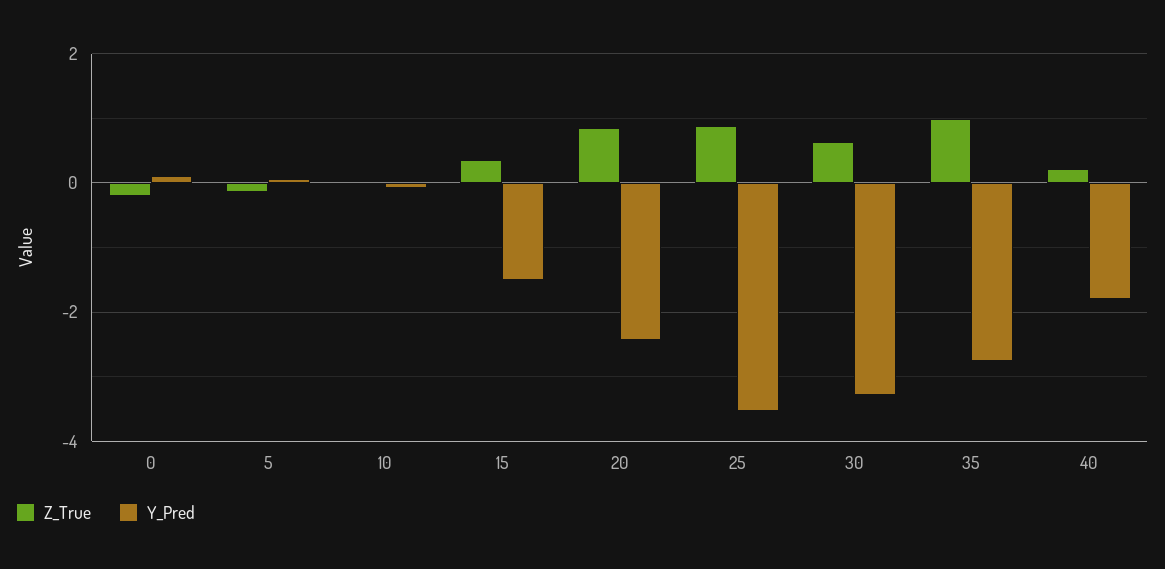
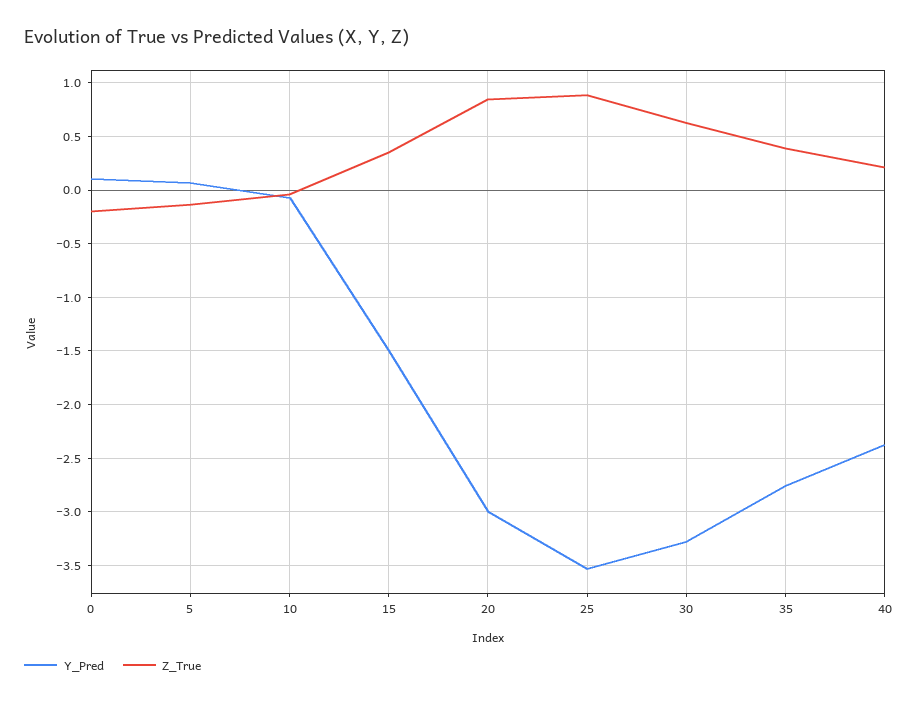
  {
    "Z_True": {
      "0": -0.2,
      "5": -0.1,
      "10": 0,
      "15": 0.4,
      "20": 0.8,
      "25": 0.9,
      "30": 0.6,
-     "35": 1,
+     "35": 0.4,
      "40": 0.2
    },
    "Y_Pred": {
      "0": 0.1,
      "5": 0.1,
      "10": -0.1,
      "15": -1.5,
-     "20": -2.4,
+     "20": -3,
      "25": -3.5,
      "30": -3.3,
      "35": -2.8,
-     "40": -1.8
+     "40": -2.4
    }
  }

